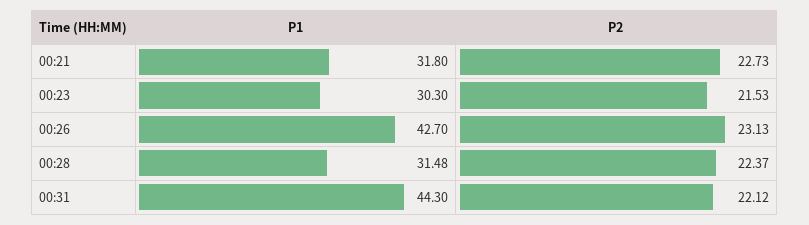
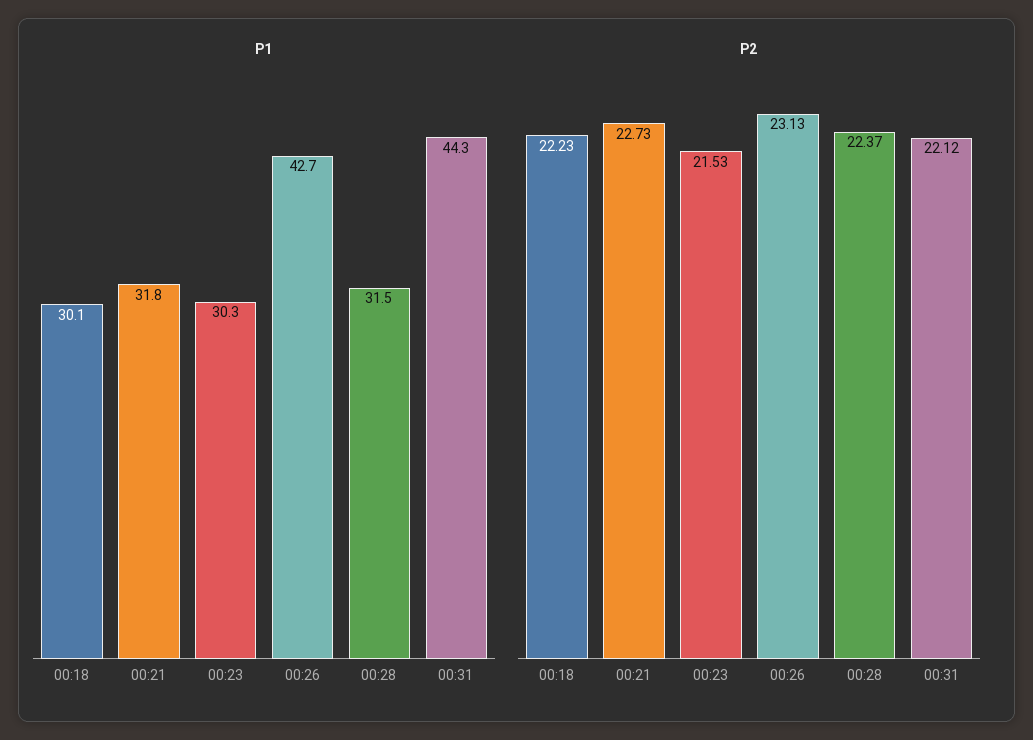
  {
    "P1": {
      "00:21": 31.8,
      "00:23": 30.3,
      "00:26": 42.7,
      "00:28": 31.48,
-     "00:31": 44.3
+     "00:31": 44.3,
+     "00:18": 30.1
    },
    "P2": {
      "00:21": 22.73,
      "00:23": 21.53,
      "00:26": 23.13,
      "00:28": 22.37,
-     "00:31": 22.12
+     "00:31": 22.12,
+     "00:18": 22.23
    }
  }

